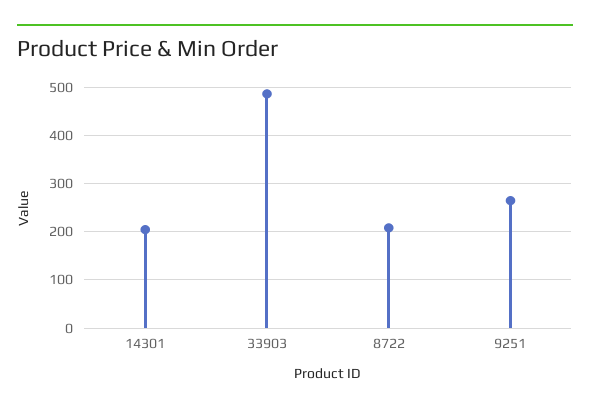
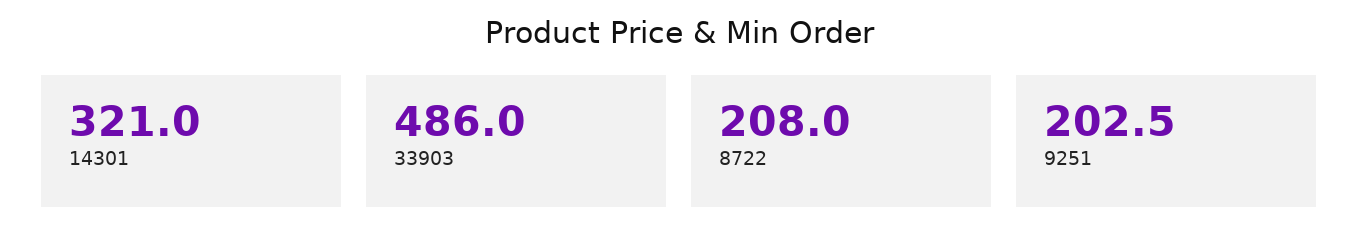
  {
-   "14301": 200,
+   "14301": 321,
    "33903": 486,
    "8722": 208,
-   "9251": 260
+   "9251": 202.5
  }

